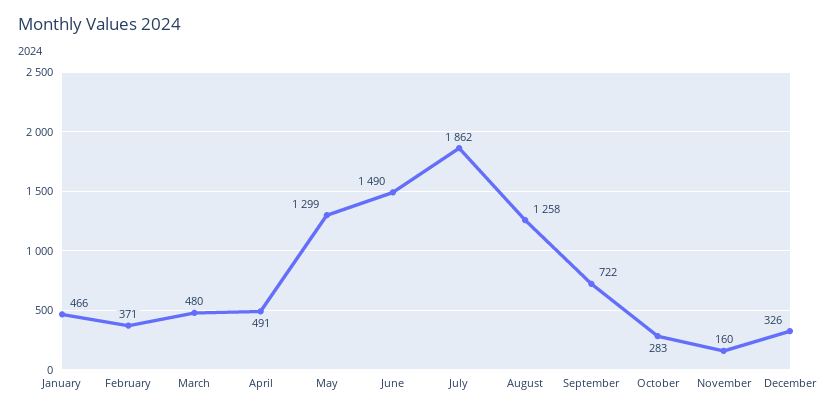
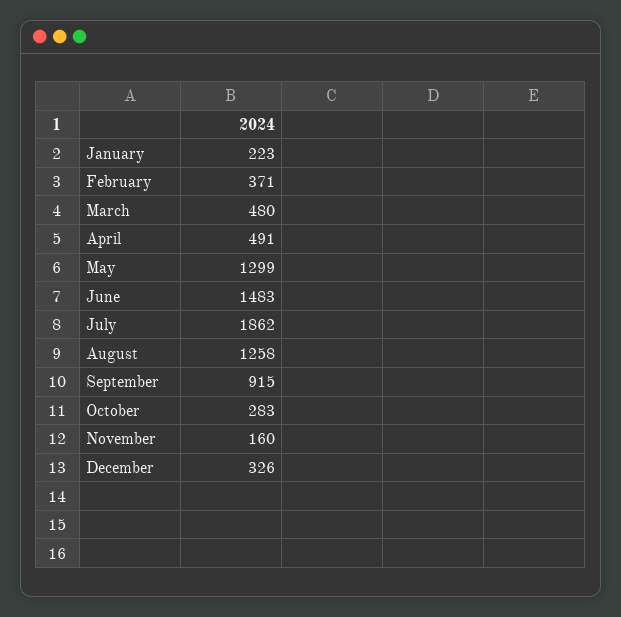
  {
-   "January": 466,
+   "January": 223,
    "February": 371,
    "March": 480,
    "April": 491,
    "May": 1299,
-   "June": 1490,
+   "June": 1483,
    "July": 1862,
    "August": 1258,
-   "September": 722,
+   "September": 915,
    "October": 283,
    "November": 160,
    "December": 326
  }

